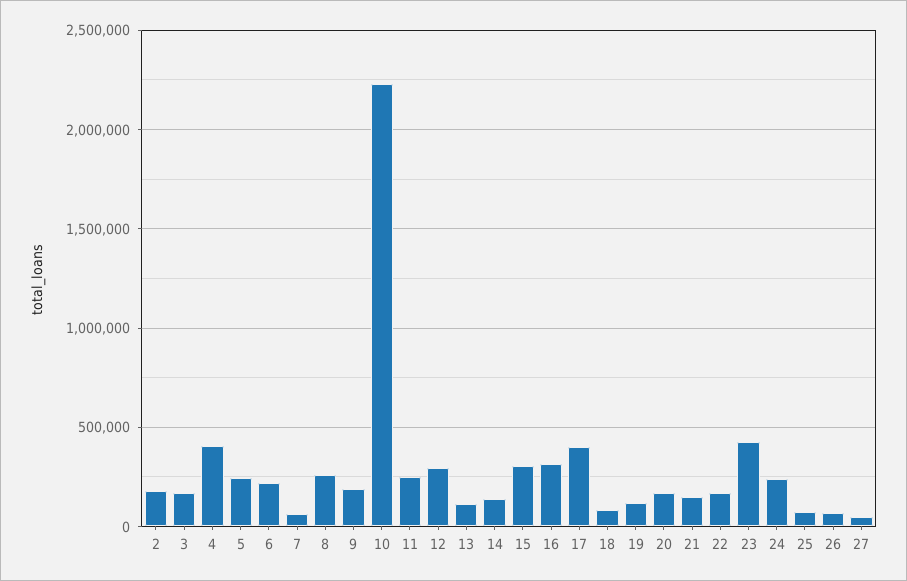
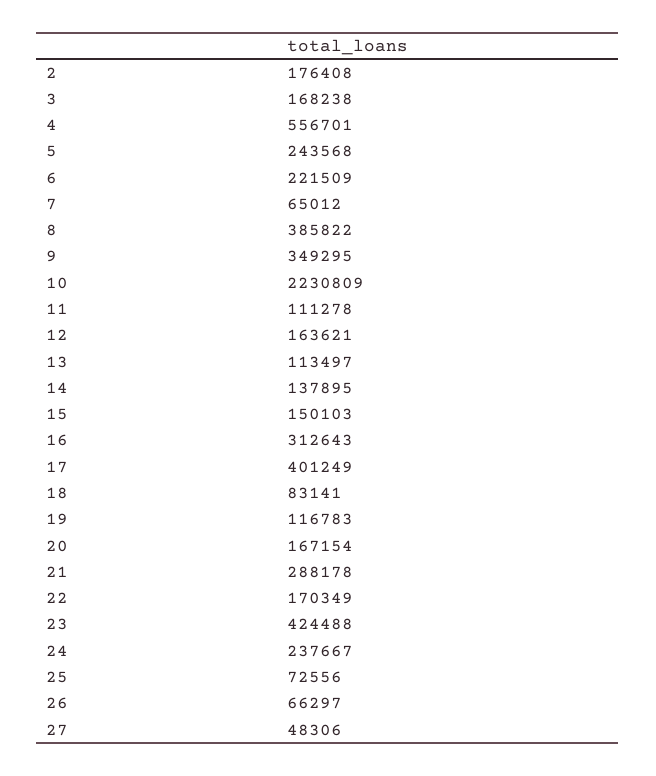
  {
    "2": 176408,
    "3": 168238,
-   "4": 400000,
+   "4": 556701,
    "5": 243568,
    "6": 221509,
    "7": 65012,
-   "8": 250000,
+   "8": 385822,
-   "9": 200000,
+   "9": 349295,
    "10": 2230809,
-   "11": 250000,
+   "11": 111278,
-   "12": 300000,
+   "12": 163621,
    "13": 113497,
    "14": 137895,
-   "15": 300000,
+   "15": 150103,
    "16": 312643,
    "17": 401249,
    "18": 83141,
    "19": 116783,
    "20": 167154,
-   "21": 150000,
+   "21": 288178,
    "22": 170349,
    "23": 424488,
    "24": 237667,
    "25": 72556,
    "26": 66297,
    "27": 48306
  }

